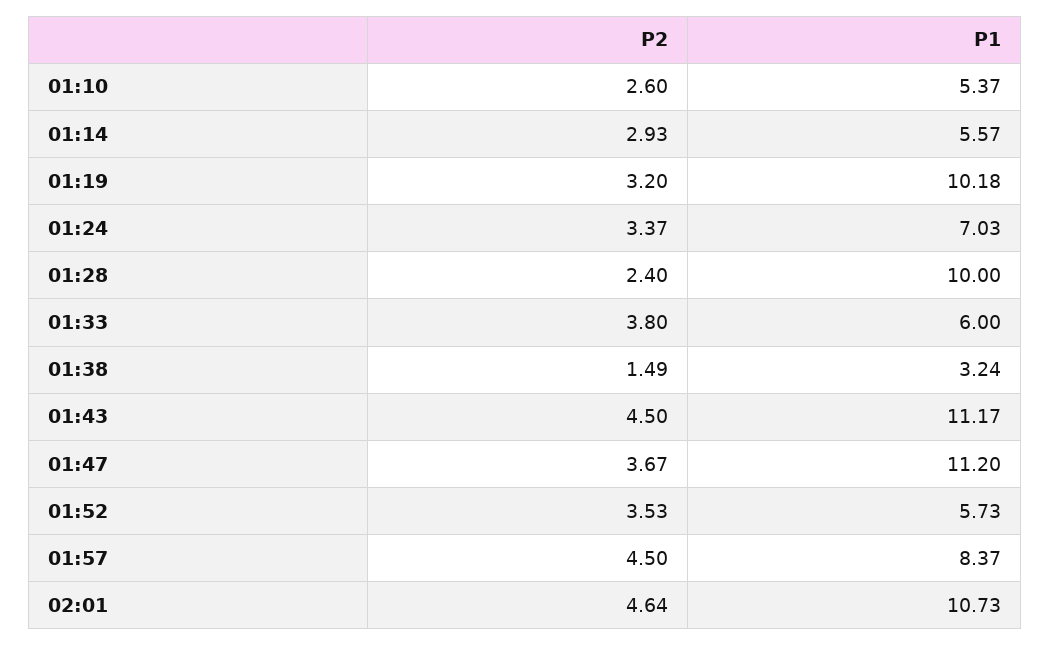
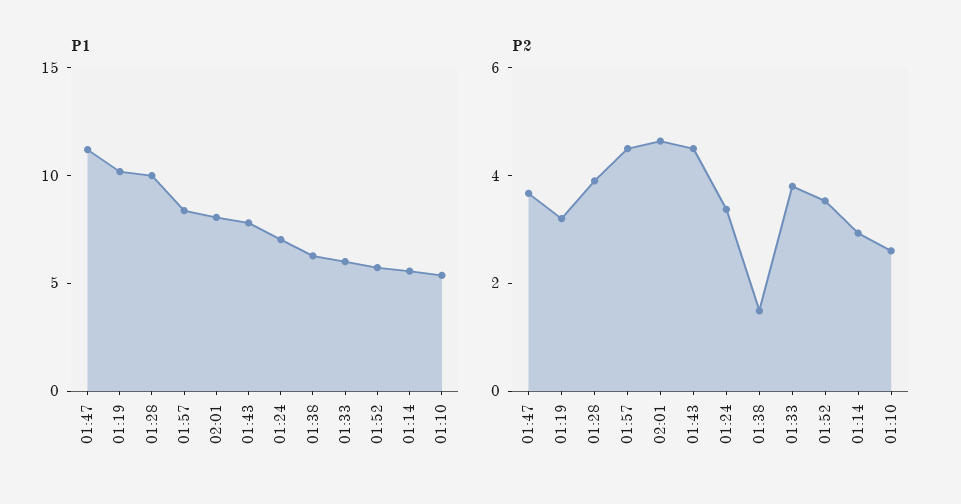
  {
    "P2": {
      "01:10": 2.6,
      "01:14": 2.93,
      "01:19": 3.2,
      "01:24": 3.37,
-     "01:28": 2.4,
+     "01:28": 4,
      "01:33": 3.8,
      "01:38": 1.49,
      "01:43": 4.5,
      "01:47": 3.67,
      "01:52": 3.53,
      "01:57": 4.5,
      "02:01": 4.64
    },
    "P1": {
      "01:10": 5.37,
      "01:14": 5.57,
      "01:19": 10.18,
      "01:24": 7.03,
      "01:28": 10,
      "01:33": 6,
-     "01:38": 3.24,
+     "01:38": 6,
-     "01:43": 11.17,
+     "01:43": 8,
      "01:47": 11.2,
      "01:52": 5.73,
      "01:57": 8.37,
-     "02:01": 10.73
+     "02:01": 8
    }
  }

